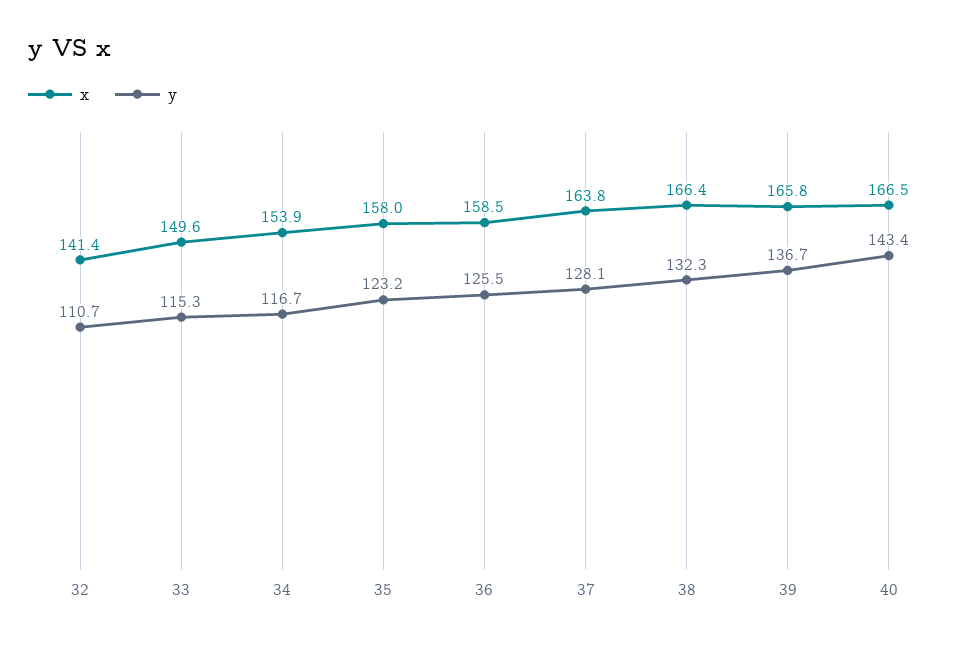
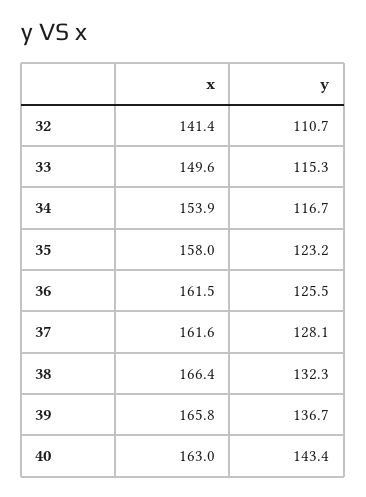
  {
    "x": {
      "32": 141.4,
      "33": 149.6,
      "34": 153.9,
      "35": 158,
-     "36": 158.5,
+     "36": 161.5,
-     "37": 163.8,
+     "37": 161.6,
      "38": 166.4,
      "39": 165.8,
-     "40": 166.5
+     "40": 163
    },
    "y": {
      "32": 110.7,
      "33": 115.3,
      "34": 116.7,
      "35": 123.2,
      "36": 125.5,
      "37": 128.1,
      "38": 132.3,
      "39": 136.7,
      "40": 143.4
    }
  }

